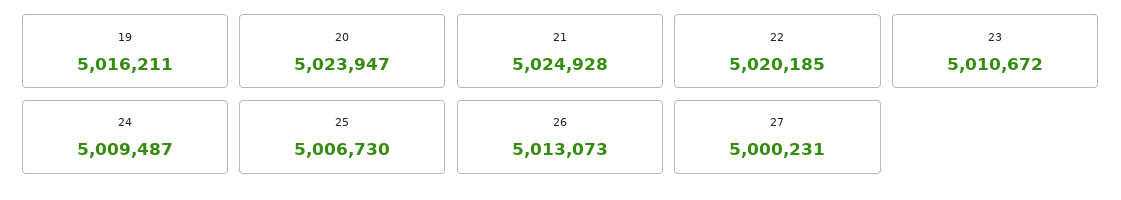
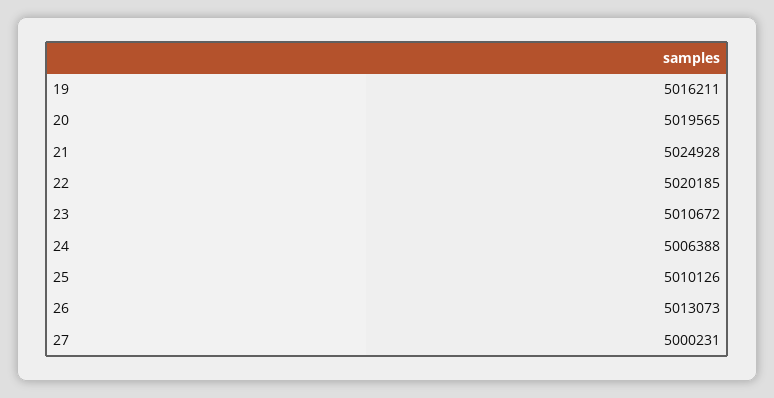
  {
    "19": 5016211,
-   "20": 5023947,
+   "20": 5019565,
    "21": 5024928,
    "22": 5020185,
    "23": 5010672,
-   "24": 5009487,
+   "24": 5006388,
-   "25": 5006730,
+   "25": 5010126,
    "26": 5013073,
    "27": 5000231
  }

